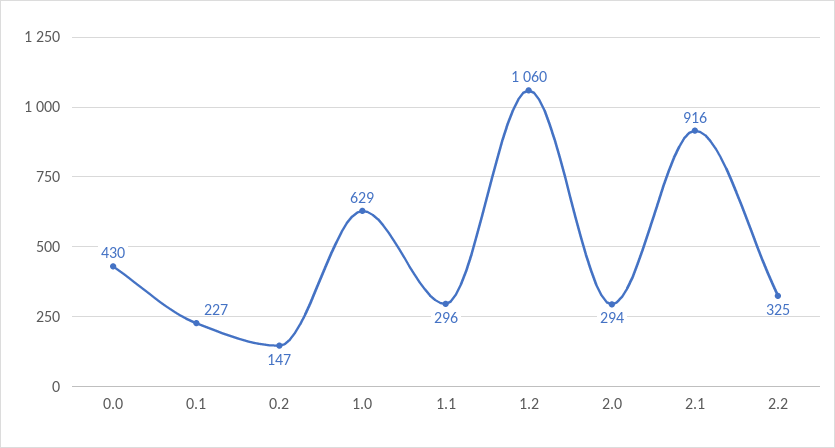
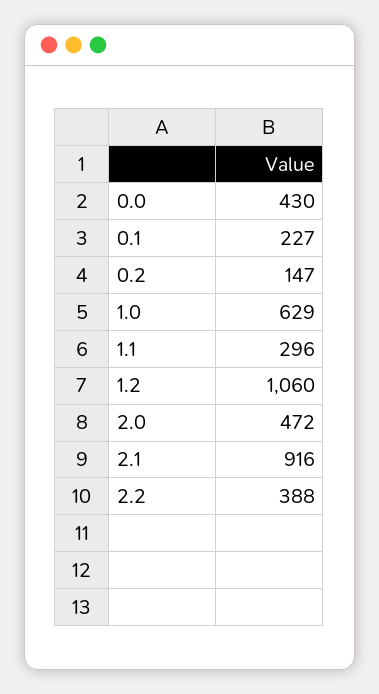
  {
    "0.0": 430,
    "0.1": 227,
    "0.2": 147,
    "1.0": 629,
    "1.1": 296,
    "1.2": 1060,
-   "2.0": 294,
+   "2.0": 472,
    "2.1": 916,
-   "2.2": 325
+   "2.2": 388
  }

